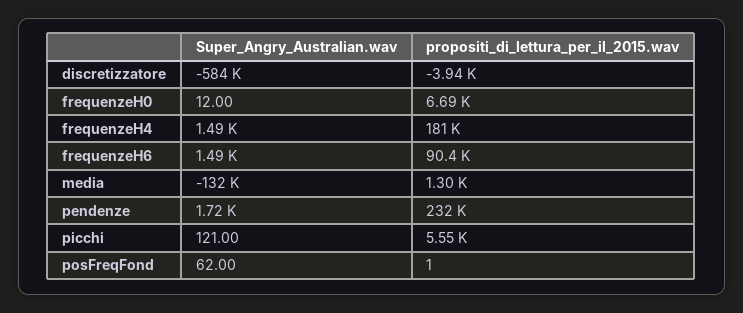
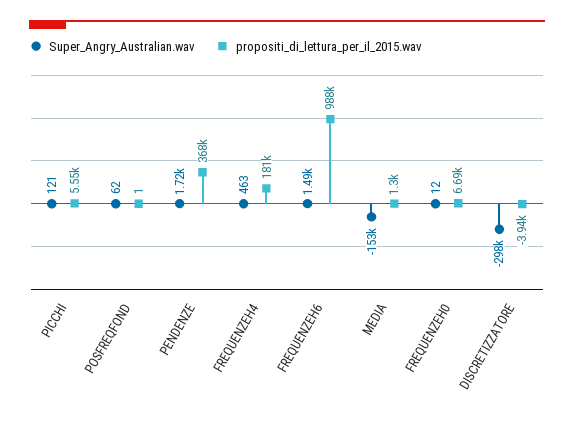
  {
    "Super_Angry_Australian.wav": {
-     "discretizzatore": -584000,
+     "discretizzatore": -298000,
      "frequenzeH0": 12,
-     "frequenzeH4": 1490,
+     "frequenzeH4": 463,
      "frequenzeH6": 1490,
-     "media": -132000,
+     "media": -153000,
      "pendenze": 1720,
      "picchi": 121,
      "posFreqFond": 62
    },
    "propositi_di_lettura_per_il_2015.wav": {
      "discretizzatore": -3940,
      "frequenzeH0": 6690,
      "frequenzeH4": 181000,
-     "frequenzeH6": 90400,
+     "frequenzeH6": 988000,
      "media": 1300,
-     "pendenze": 232000,
+     "pendenze": 368000,
      "picchi": 5550,
      "posFreqFond": 1
    }
  }

